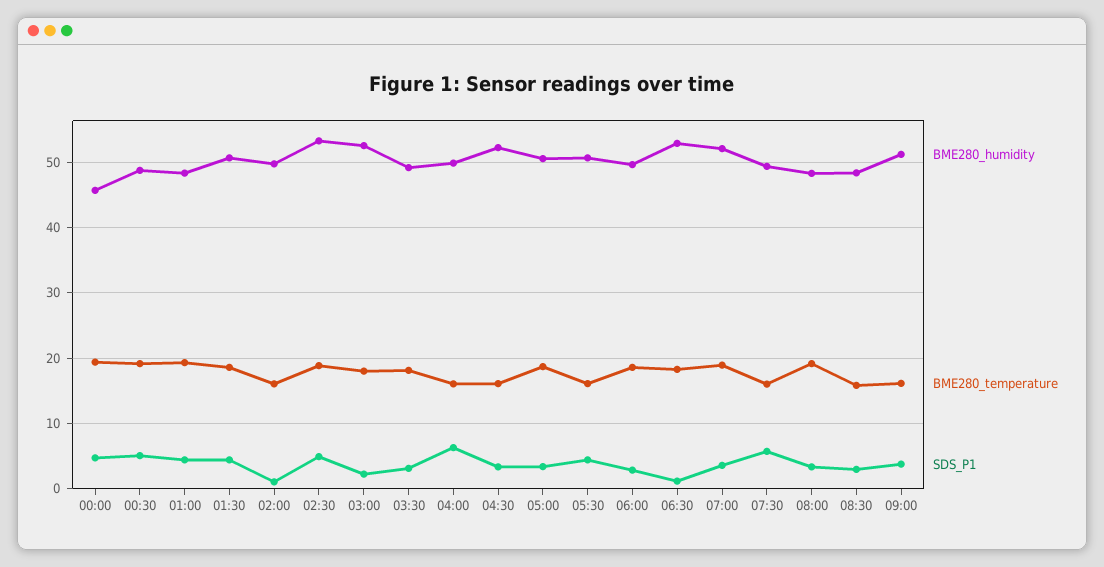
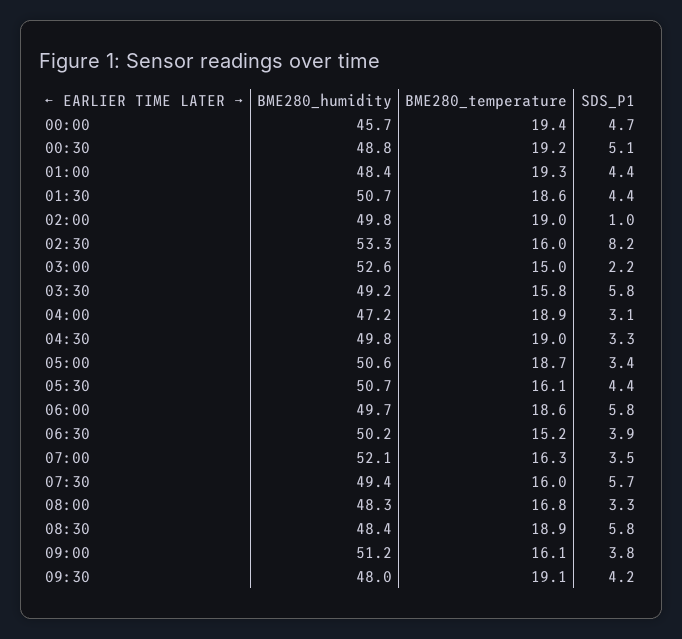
  {
    "BME280_humidity": {
      "00:00": 45.7,
      "00:30": 48.8,
      "01:00": 48.4,
      "01:30": 50.7,
      "02:00": 49.8,
      "02:30": 53.3,
      "03:00": 52.6,
      "03:30": 49.2,
-     "04:00": 50,
+     "04:00": 47.2,
-     "04:30": 52,
+     "04:30": 49.8,
      "05:00": 50.6,
      "05:30": 50.7,
      "06:00": 49.7,
-     "06:30": 53,
+     "06:30": 50.2,
      "07:00": 52.1,
      "07:30": 49.4,
      "08:00": 48.3,
      "08:30": 48.4,
-     "09:00": 51.2
+     "09:00": 51.2,
+     "09:30": 48
    },
    "BME280_temperature": {
      "00:00": 19.4,
      "00:30": 19.2,
      "01:00": 19.3,
      "01:30": 18.6,
-     "02:00": 16,
+     "02:00": 19,
-     "02:30": 19,
+     "02:30": 16,
-     "03:00": 18,
+     "03:00": 15,
-     "03:30": 18,
+     "03:30": 15.8,
-     "04:00": 16,
+     "04:00": 18.9,
-     "04:30": 16,
+     "04:30": 19,
      "05:00": 18.7,
      "05:30": 16.1,
      "06:00": 18.6,
-     "06:30": 18,
+     "06:30": 15.2,
-     "07:00": 19,
+     "07:00": 16.3,
      "07:30": 16,
-     "08:00": 19,
+     "08:00": 16.8,
-     "08:30": 16,
+     "08:30": 18.9,
-     "09:00": 16.1
+     "09:00": 16.1,
+     "09:30": 19.1
    },
    "SDS_P1": {
      "00:00": 4.7,
      "00:30": 5.1,
      "01:00": 4.4,
      "01:30": 4.4,
      "02:00": 1,
-     "02:30": 5,
+     "02:30": 8.2,
      "03:00": 2.2,
-     "03:30": 3,
+     "03:30": 5.8,
-     "04:00": 6,
+     "04:00": 3.1,
      "04:30": 3.3,
      "05:00": 3.4,
      "05:30": 4.4,
-     "06:00": 3,
+     "06:00": 5.8,
-     "06:30": 1,
+     "06:30": 3.9,
      "07:00": 3.5,
      "07:30": 5.7,
      "08:00": 3.3,
-     "08:30": 3,
+     "08:30": 5.8,
-     "09:00": 3.8
+     "09:00": 3.8,
+     "09:30": 4.2
    }
  }

